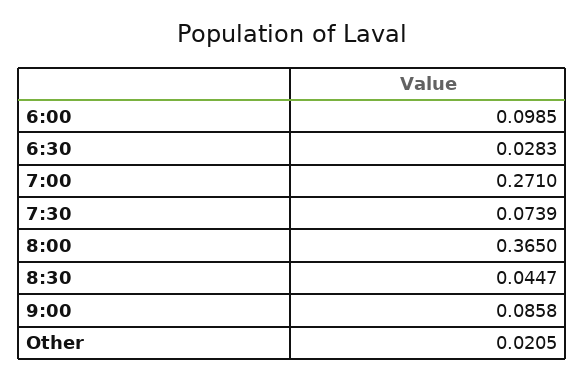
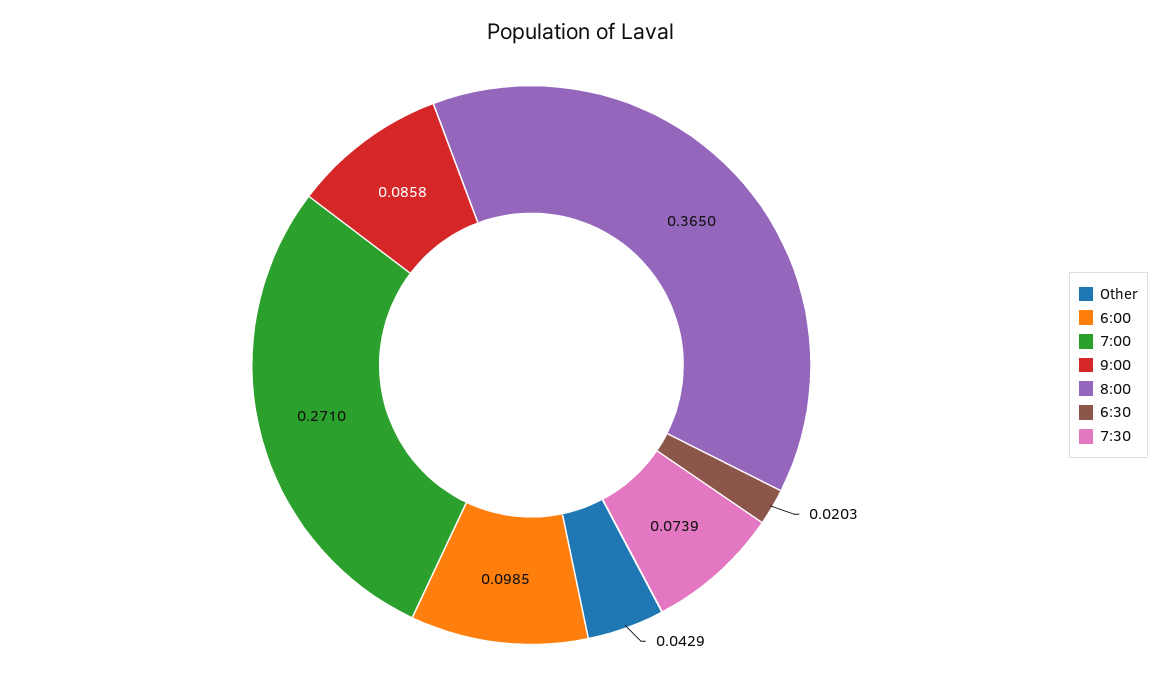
  {
    "6:00": 0.0985,
-   "6:30": 0.0283,
+   "6:30": 0.0203,
    "7:00": 0.271,
    "7:30": 0.0739,
    "8:00": 0.365,
-   "8:30": 0.0447,
    "9:00": 0.0858,
-   "Other": 0.0205
+   "Other": 0.0429
  }

